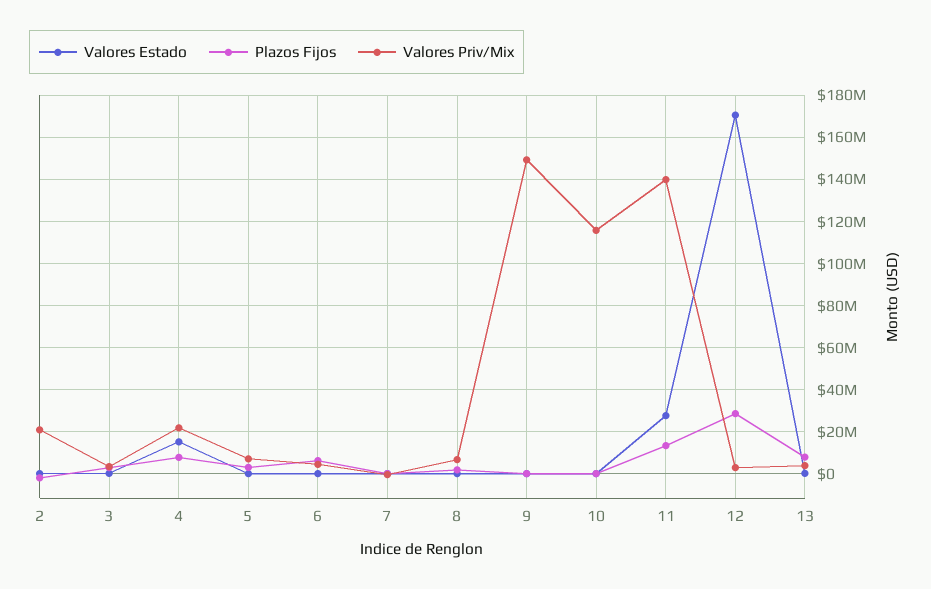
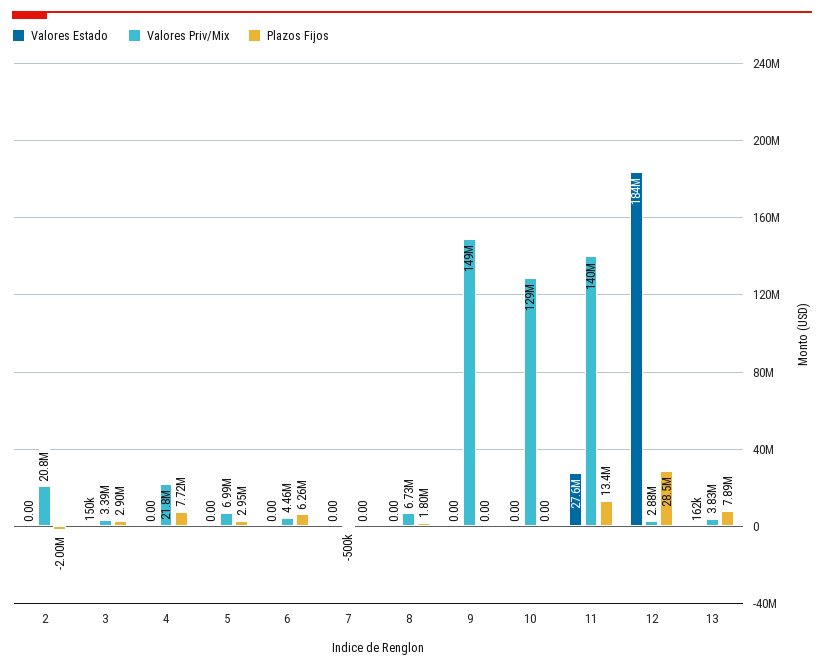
  {
    "Valores Estado": {
      "2": 0,
      "3": 150000,
-     "4": 15000000,
+     "4": 0,
      "5": 0,
      "6": 0,
      "7": 0,
      "8": 0,
      "9": 0,
      "10": 0,
      "11": 27600000,
-     "12": 170000000,
+     "12": 184000000,
      "13": 162000
    },
    "Plazos Fijos": {
      "2": -2000000,
      "3": 2900000,
      "4": 7720000,
      "5": 2950000,
      "6": 6260000,
      "7": 0,
      "8": 1800000,
      "9": 0,
      "10": 0,
      "11": 13400000,
      "12": 28500000,
      "13": 7890000
    },
    "Valores Priv/Mix": {
      "2": 20800000,
      "3": 3390000,
      "4": 21800000,
      "5": 6990000,
      "6": 4460000,
      "7": -500000,
      "8": 6730000,
      "9": 149000000,
-     "10": 115000000,
+     "10": 129000000,
      "11": 140000000,
      "12": 2880000,
      "13": 3830000
    }
  }

